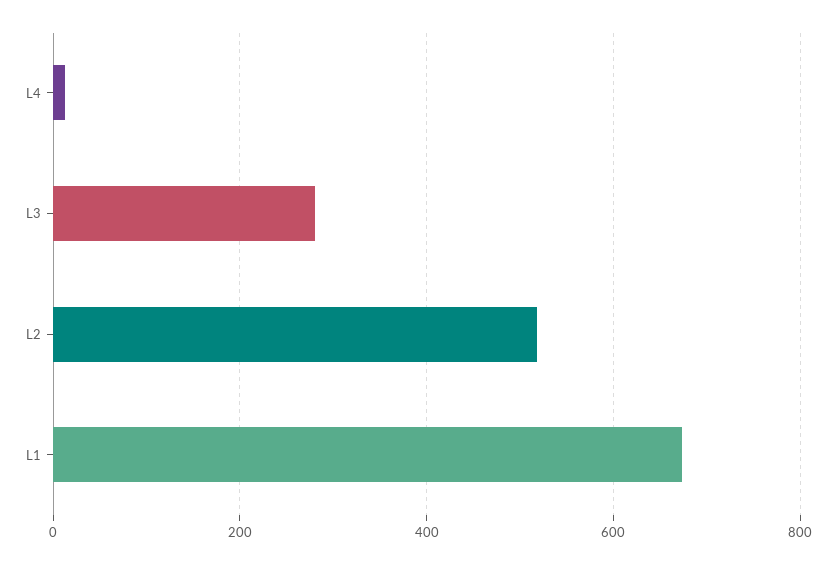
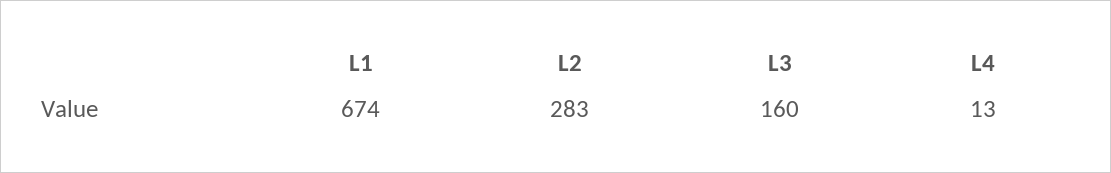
  {
    "L4": 13,
-   "L3": 280,
+   "L3": 160,
-   "L2": 520,
+   "L2": 283,
    "L1": 674
  }

